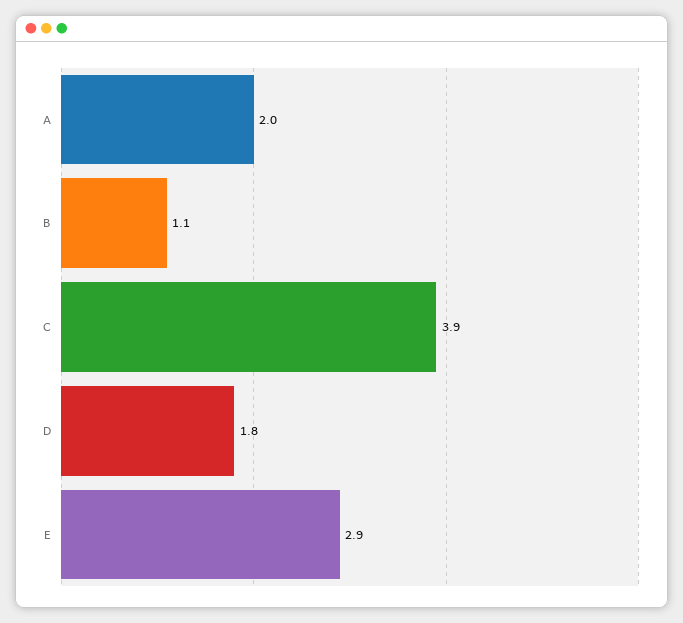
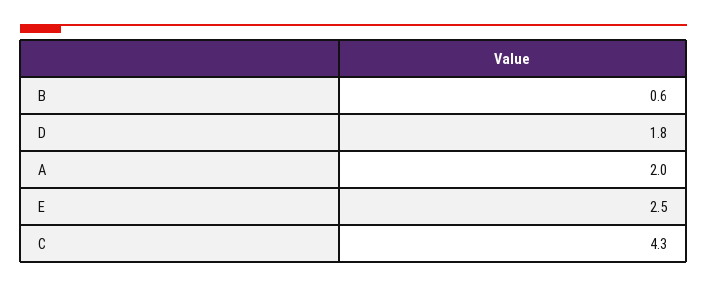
  {
    "A": 2,
-   "B": 1.1,
+   "B": 0.6,
-   "C": 3.9,
+   "C": 4.3,
    "D": 1.8,
-   "E": 2.9
+   "E": 2.5
  }

